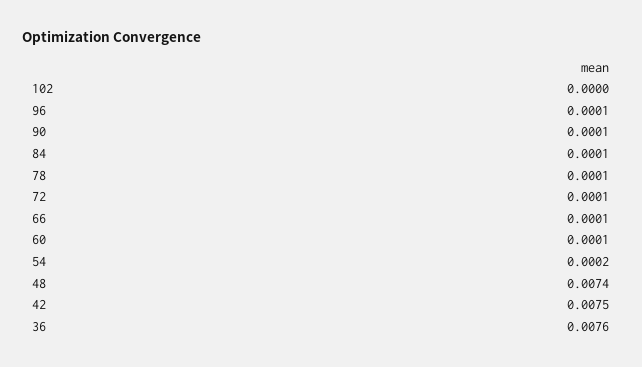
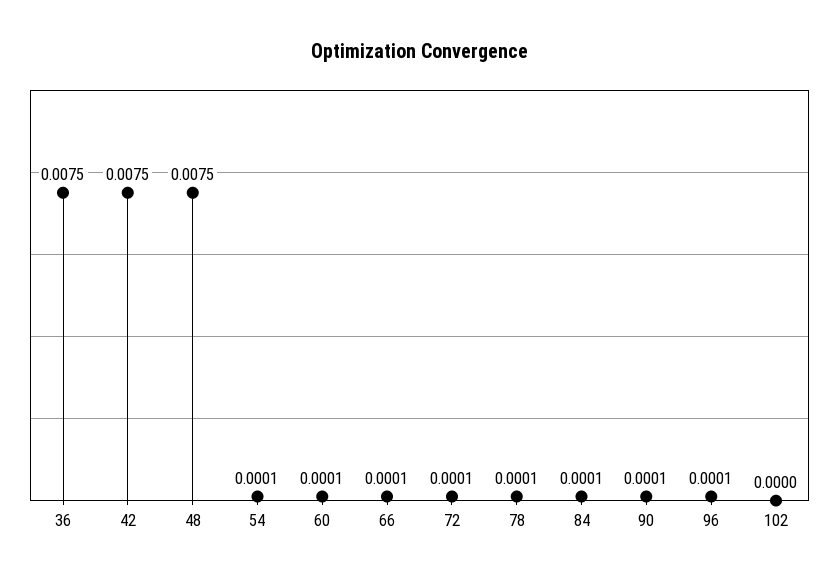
  {
    "102": 0,
    "96": 0.0001,
    "90": 0.0001,
    "84": 0.0001,
    "78": 0.0001,
    "72": 0.0001,
    "66": 0.0001,
    "60": 0.0001,
-   "54": 0.0002,
+   "54": 0.0001,
-   "48": 0.0074,
+   "48": 0.0075,
    "42": 0.0075,
-   "36": 0.0076
+   "36": 0.0075
  }

